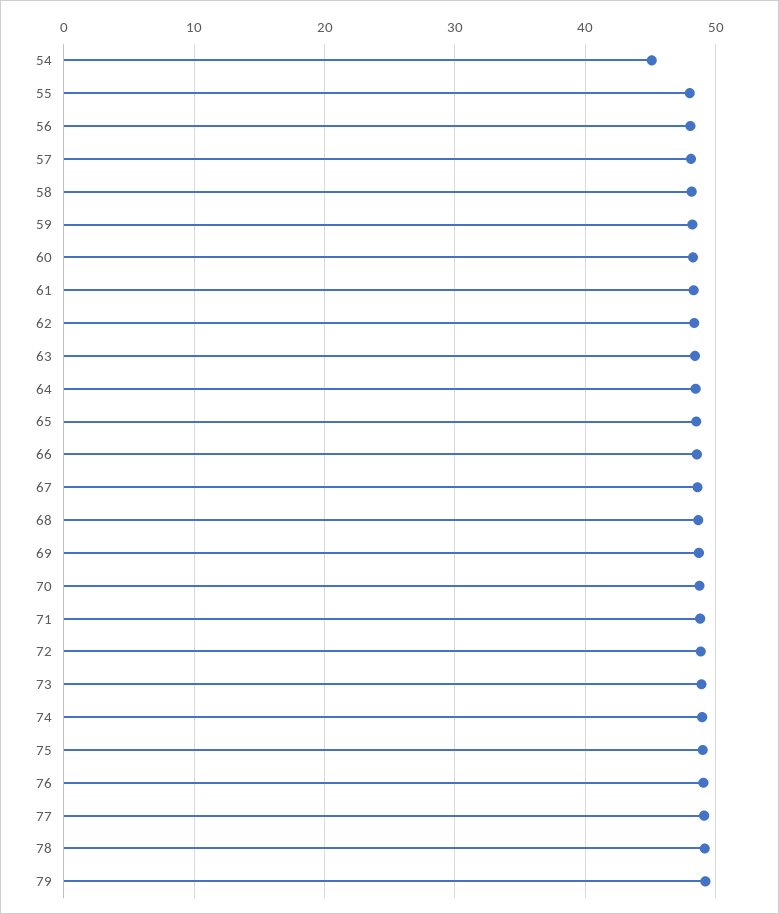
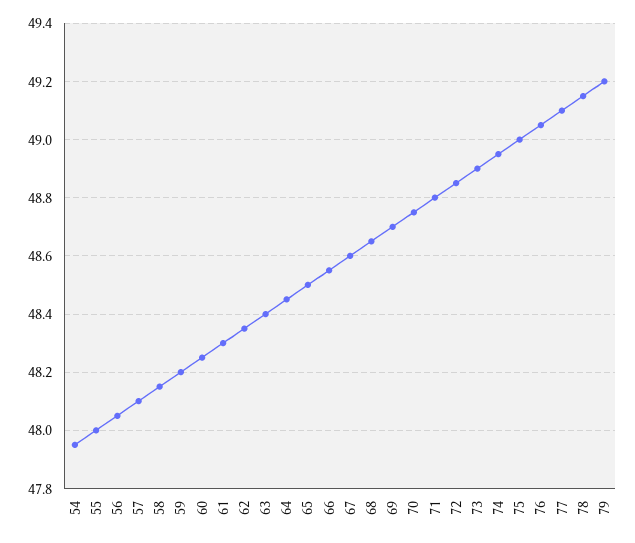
  {
-   "54": 45,
+   "54": 47.95,
    "55": 48,
    "56": 48.05,
    "57": 48.1,
    "58": 48.15,
    "59": 48.2,
    "60": 48.25,
    "61": 48.3,
    "62": 48.35,
    "63": 48.4,
    "64": 48.45,
    "65": 48.5,
    "66": 48.55,
    "67": 48.6,
    "68": 48.65,
    "69": 48.7,
    "70": 48.75,
    "71": 48.8,
    "72": 48.85,
    "73": 48.9,
    "74": 48.95,
    "75": 49,
    "76": 49.05,
    "77": 49.1,
    "78": 49.15,
    "79": 49.2
  }

